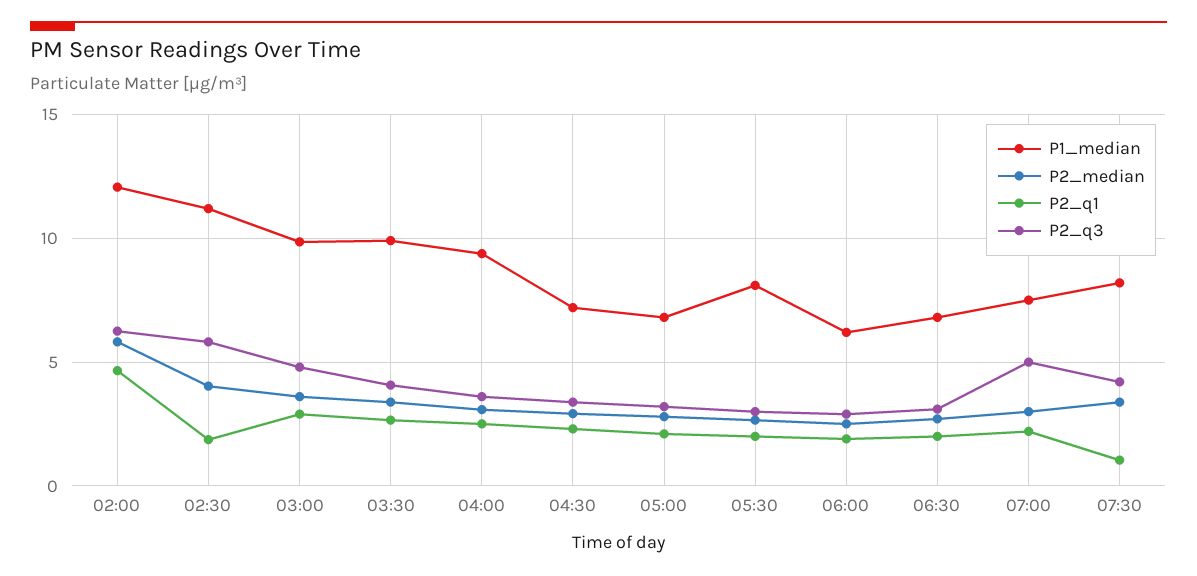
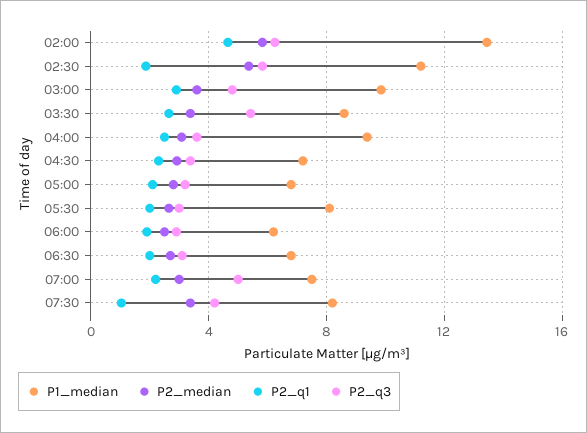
  {
    "P1_median": {
-     "02:00": 12,
+     "02:00": 13.5,
      "02:30": 11,
      "03:00": 10,
-     "03:30": 10,
+     "03:30": 8.5,
      "04:00": 9.5,
      "04:30": 7,
      "05:00": 7,
      "05:30": 8,
      "06:00": 6,
      "06:30": 7,
      "07:00": 7.5,
      "07:30": 8
    },
    "P2_median": {
      "02:00": 6,
-     "02:30": 4,
+     "02:30": 5.5,
      "03:00": 3.5,
      "03:30": 3.5,
      "04:00": 3,
      "04:30": 3,
      "05:00": 3,
      "05:30": 2.5,
      "06:00": 2.5,
      "06:30": 2.5,
      "07:00": 3,
      "07:30": 3.5
    },
    "P2_q1": {
      "02:00": 4.5,
      "02:30": 2,
      "03:00": 3,
      "03:30": 2.5,
      "04:00": 2.5,
      "04:30": 2.5,
      "05:00": 2,
      "05:30": 2,
      "06:00": 2,
      "06:30": 2,
      "07:00": 2,
      "07:30": 1
    },
    "P2_q3": {
      "02:00": 6.5,
      "02:30": 6,
      "03:00": 5,
-     "03:30": 4,
+     "03:30": 5.5,
      "04:00": 3.5,
      "04:30": 3.5,
      "05:00": 3,
      "05:30": 3,
      "06:00": 3,
      "06:30": 3,
      "07:00": 5,
      "07:30": 4
    }
  }

